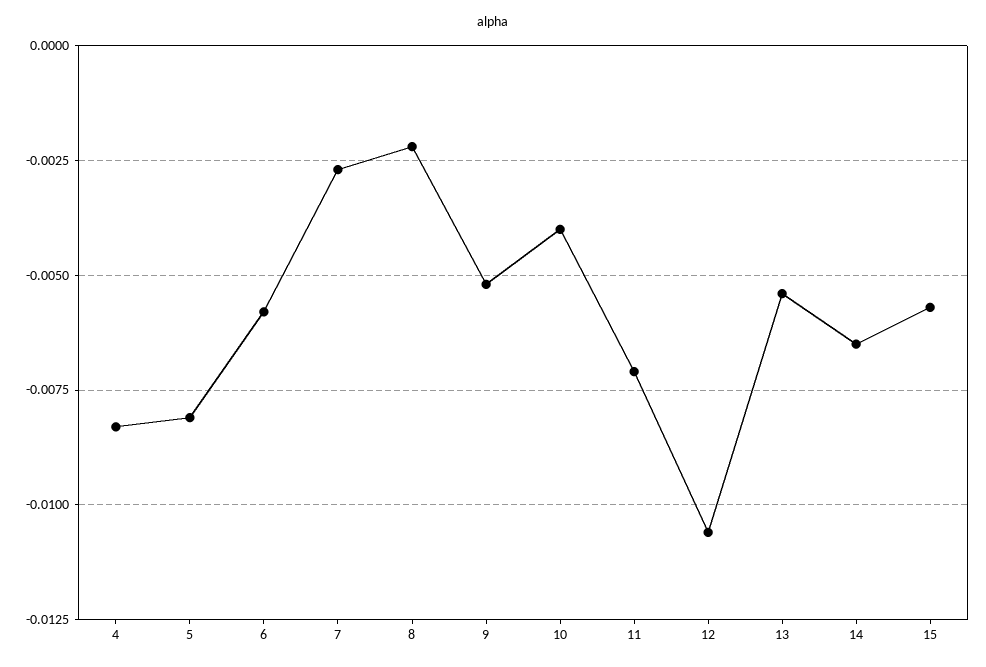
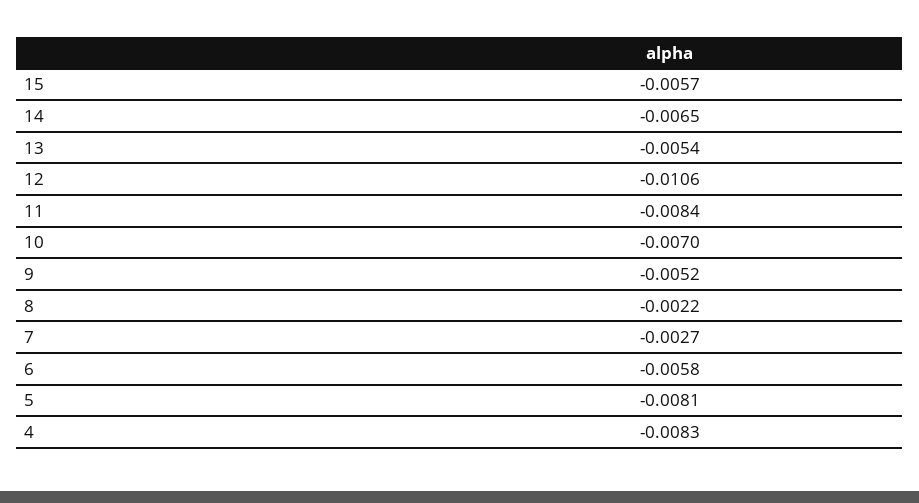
  {
    "4": -0.0083,
    "5": -0.0081,
    "6": -0.0058,
    "7": -0.0027,
    "8": -0.0022,
    "9": -0.0052,
-   "10": -0.004,
+   "10": -0.007,
-   "11": -0.007,
+   "11": -0.0084,
    "12": -0.0106,
    "13": -0.0054,
    "14": -0.0065,
    "15": -0.0057
  }

